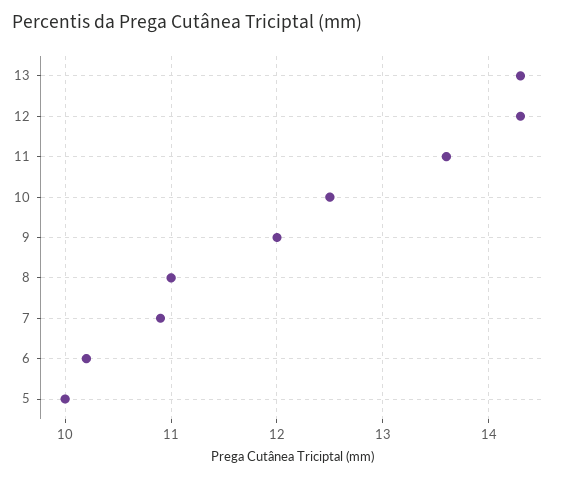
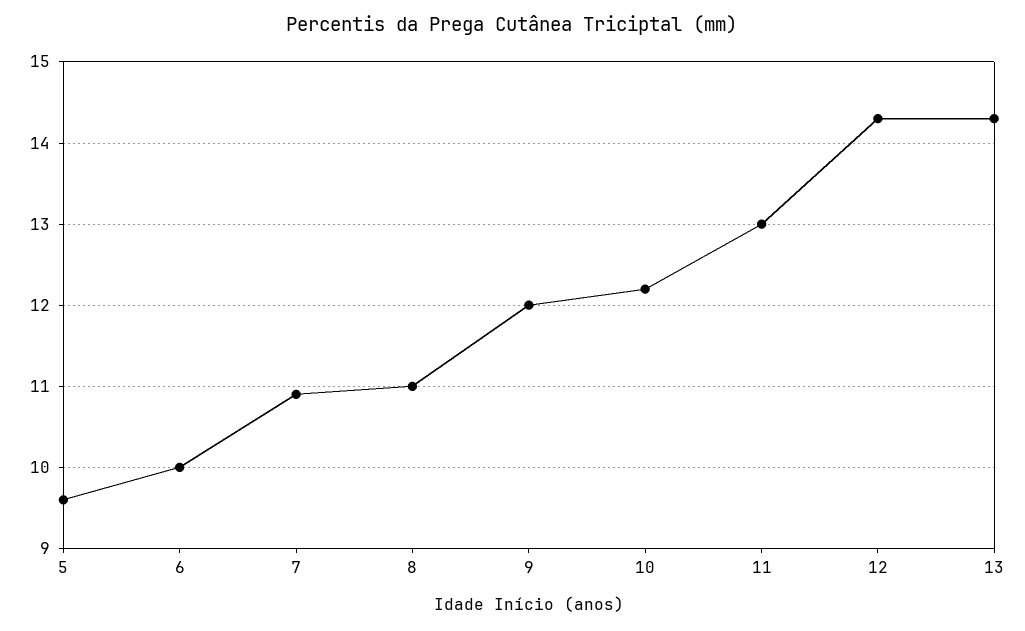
  {
    "13": 14.3,
    "12": 14.3,
-   "11": 13.6,
+   "11": 13,
-   "10": 12.5,
+   "10": 12.2,
    "9": 12,
    "8": 11,
    "7": 10.9,
-   "6": 10.2,
+   "6": 10,
-   "5": 10
+   "5": 9.6
  }

